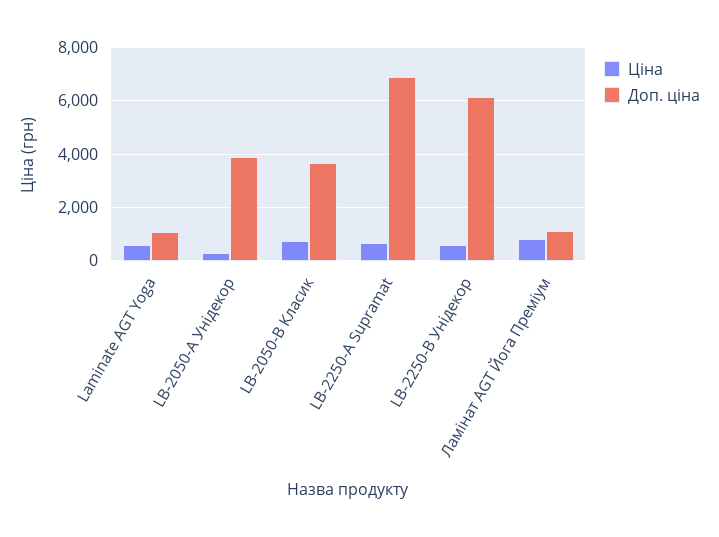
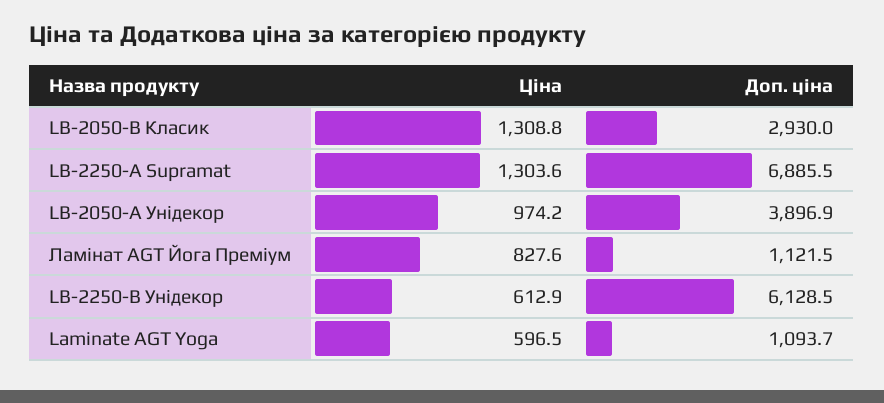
  {
    "Ціна": {
      "Laminate AGT Yoga": 596.5,
-     "LB-2050-А Унідекор": 250,
+     "LB-2050-А Унідекор": 974.2,
-     "LB-2050-В Класик": 750,
+     "LB-2050-В Класик": 1308.8,
-     "LB-2250-А Supramat": 750,
+     "LB-2250-А Supramat": 1303.6,
      "LB-2250-В Унідекор": 612.9,
      "Ламінат AGT Йога Преміум": 827.6
    },
    "Доп. ціна": {
      "Laminate AGT Yoga": 1093.7,
      "LB-2050-А Унідекор": 3896.9,
-     "LB-2050-В Класик": 3750,
+     "LB-2050-В Класик": 2930,
      "LB-2250-А Supramat": 6885.5,
      "LB-2250-В Унідекор": 6128.5,
      "Ламінат AGT Йога Преміум": 1121.5
    }
  }

